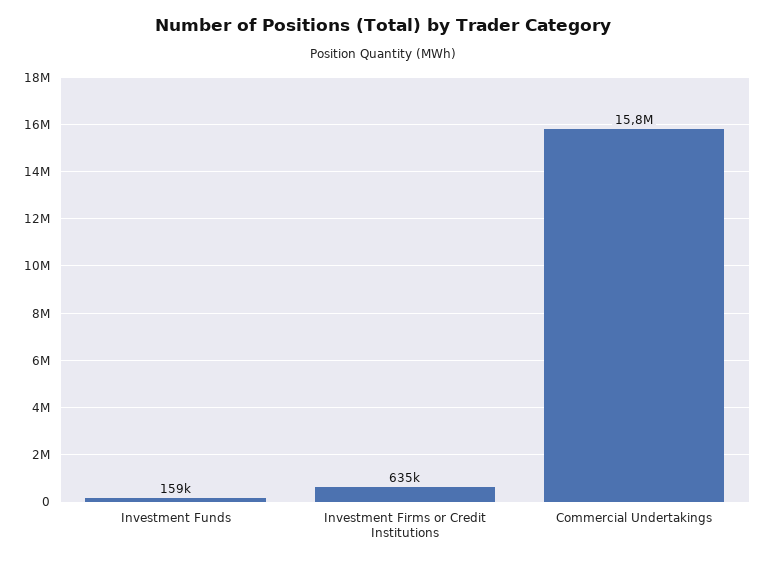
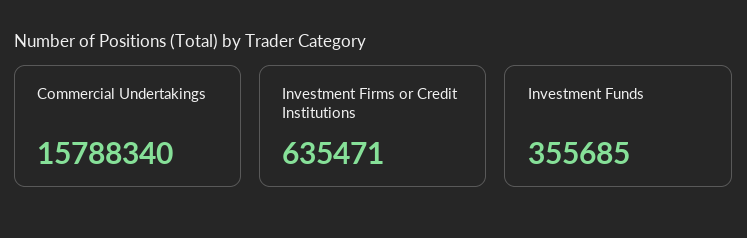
  {
-   "Investment Funds": 159000,
+   "Investment Funds": 355685,
    "Investment Firms or Credit Institutions": 635471,
    "Commercial Undertakings": 15788340
  }

